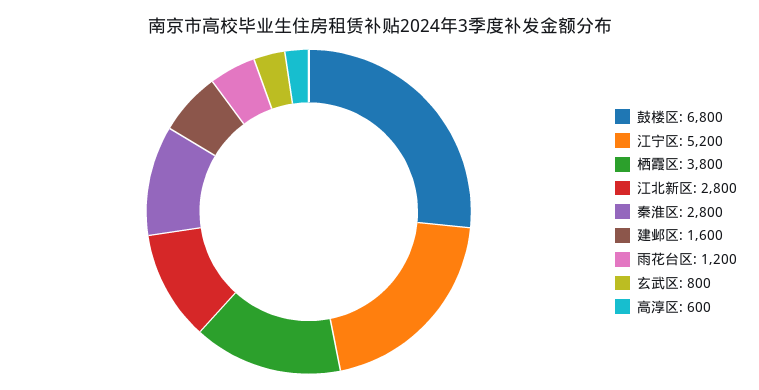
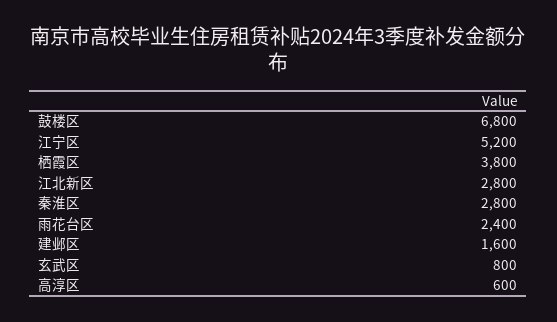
  {
    "鼓楼区": 6800,
    "江宁区": 5200,
    "栖霞区": 3800,
    "江北新区": 2800,
    "秦淮区": 2800,
    "建邺区": 1600,
-   "雨花台区": 1200,
+   "雨花台区": 2400,
    "玄武区": 800,
    "高淳区": 600
  }

